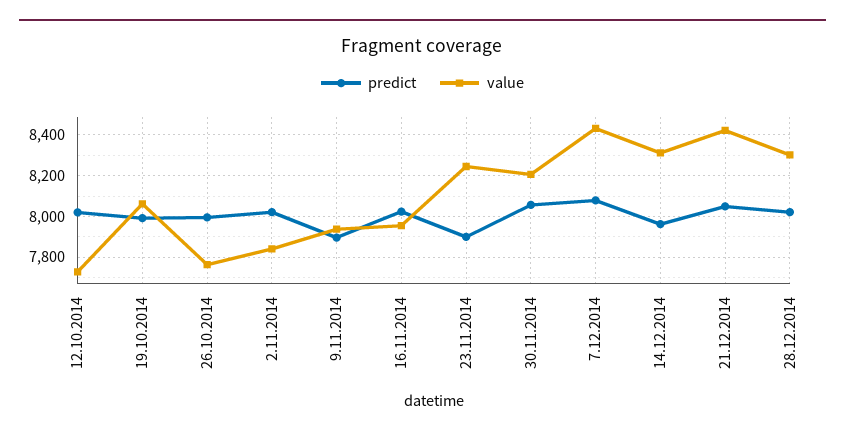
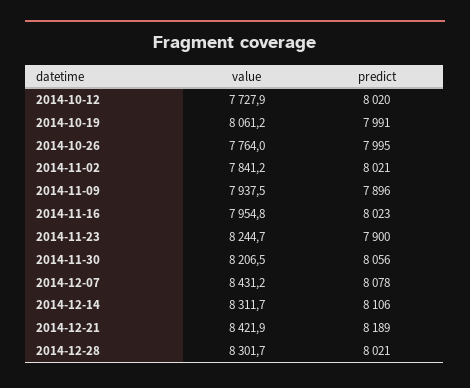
  {
    "predict": {
      "12.10.2014": 8020,
      "19.10.2014": 7991,
      "26.10.2014": 7995,
      "2.11.2014": 8021,
      "9.11.2014": 7896,
      "16.11.2014": 8023,
      "23.11.2014": 7900,
      "30.11.2014": 8056,
      "7.12.2014": 8078,
-     "14.12.2014": 7950,
+     "14.12.2014": 8106,
-     "21.12.2014": 8050,
+     "21.12.2014": 8189,
      "28.12.2014": 8021
    },
    "value": {
      "12.10.2014": 7727.9,
      "19.10.2014": 8061.2,
      "26.10.2014": 7764,
      "2.11.2014": 7841.2,
      "9.11.2014": 7937.5,
      "16.11.2014": 7954.8,
      "23.11.2014": 8244.7,
      "30.11.2014": 8206.5,
      "7.12.2014": 8431.2,
      "14.12.2014": 8311.7,
      "21.12.2014": 8421.9,
      "28.12.2014": 8301.7
    }
  }

